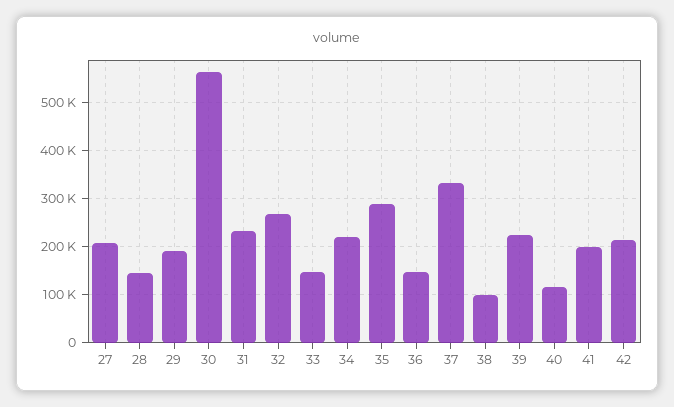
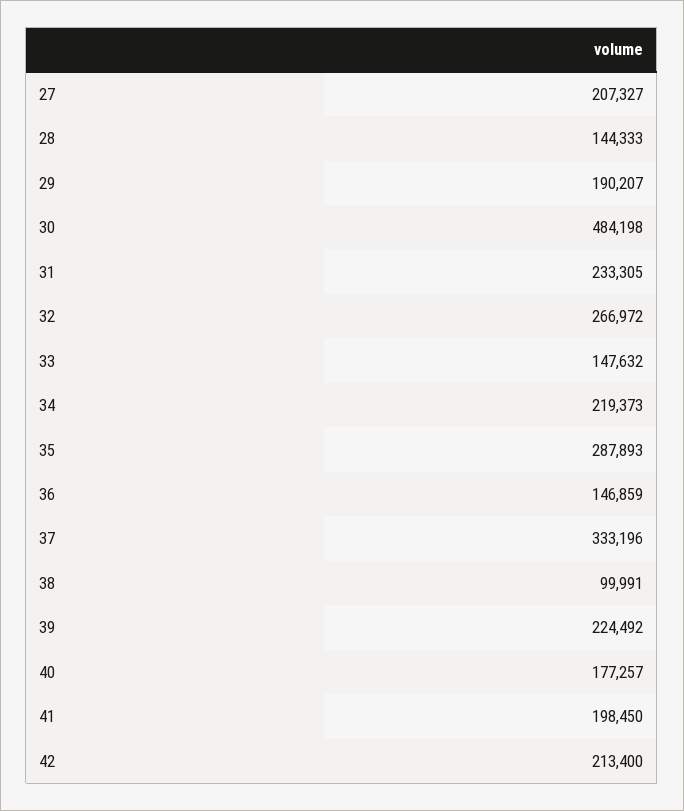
  {
    "27": 207327,
    "28": 144333,
    "29": 190207,
-   "30": 560000,
+   "30": 484198,
    "31": 233305,
    "32": 266972,
    "33": 147632,
    "34": 219373,
    "35": 287893,
    "36": 146859,
    "37": 333196,
    "38": 99991,
    "39": 224492,
-   "40": 120000,
+   "40": 177257,
    "41": 198450,
    "42": 213400
  }

